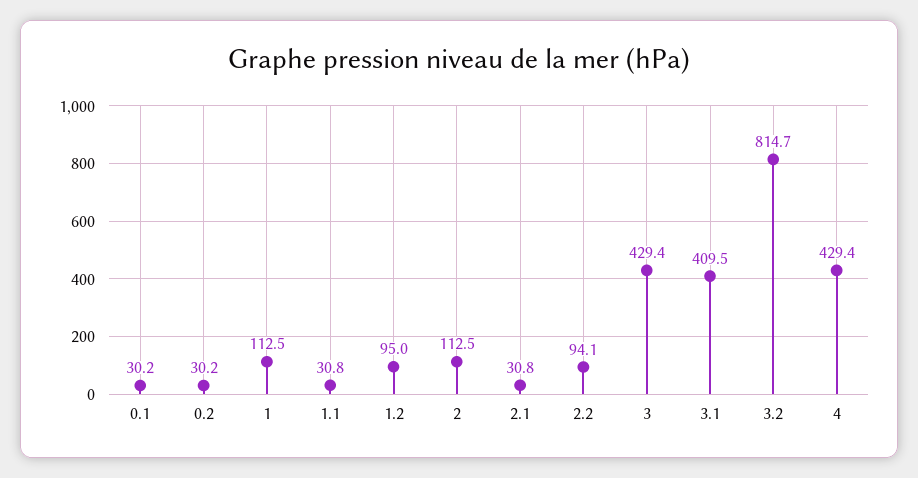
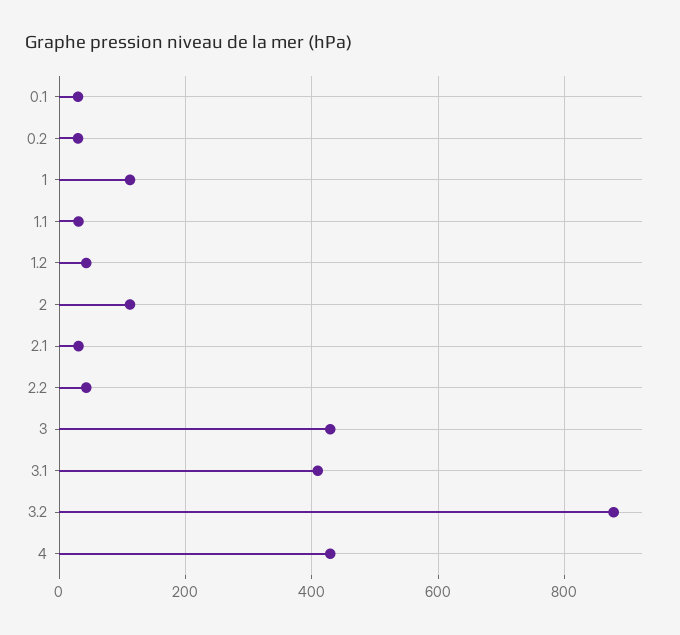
  {
    "0.1": 30.2,
    "0.2": 30.2,
    "1": 112.5,
    "1.1": 30.8,
-   "1.2": 95,
+   "1.2": 40,
    "2": 112.5,
    "2.1": 30.8,
-   "2.2": 94.1,
+   "2.2": 40,
    "3": 429.4,
    "3.1": 409.5,
-   "3.2": 814.7,
+   "3.2": 880,
    "4": 429.4
  }

